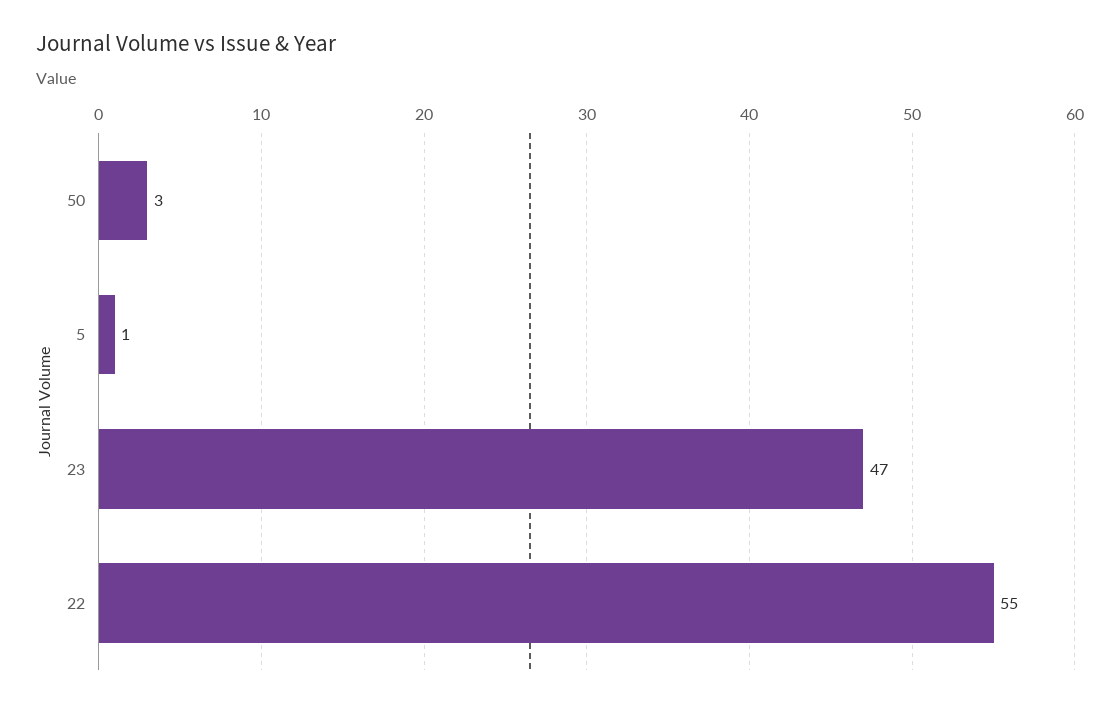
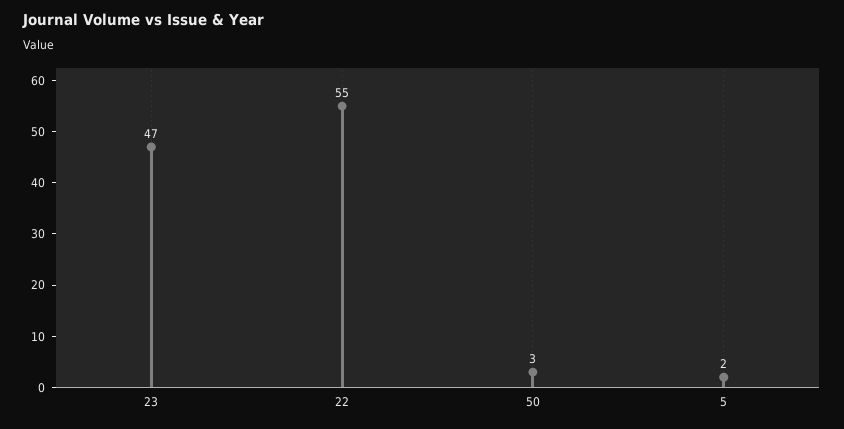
  {
    "50": 3,
-   "5": 1,
+   "5": 2,
    "23": 47,
    "22": 55
  }

